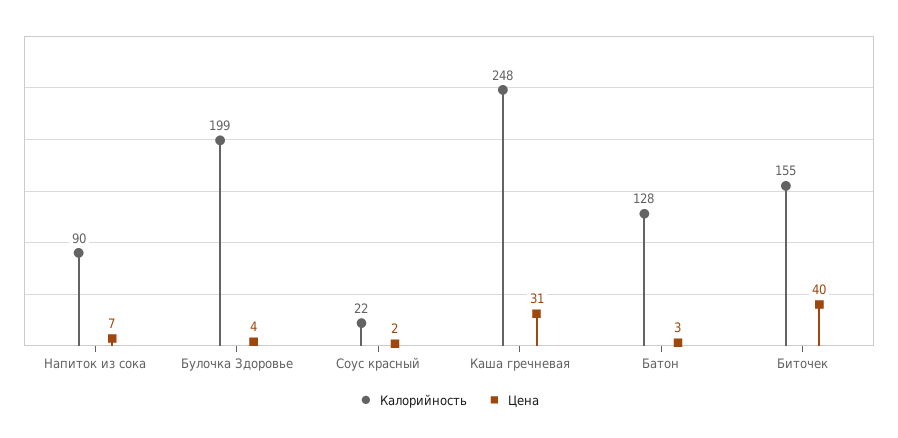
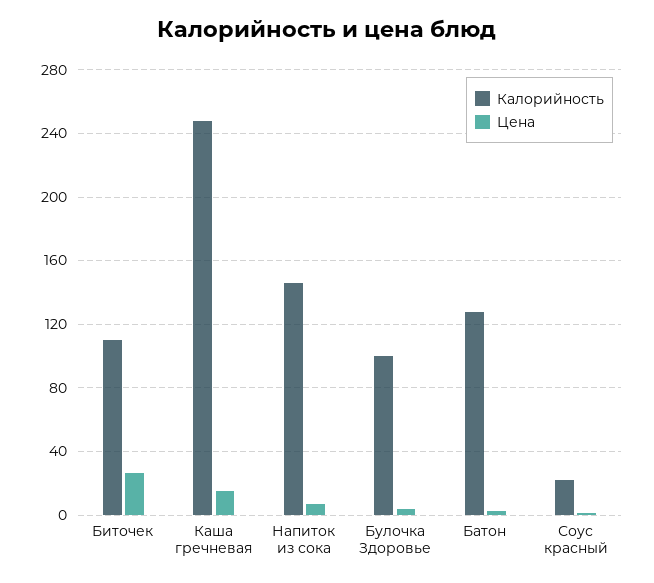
  {
    "Калорийность": {
-     "Напиток из сока": 90,
+     "Напиток из сока": 145,
-     "Булочка Здоровье": 199,
+     "Булочка Здоровье": 100,
      "Соус красный": 22,
      "Каша гречневая": 248,
      "Батон": 128,
-     "Биточек": 155
+     "Биточек": 110
    },
    "Цена": {
      "Напиток из сока": 7,
      "Булочка Здоровье": 4,
      "Соус красный": 2,
-     "Каша гречневая": 31,
+     "Каша гречневая": 15,
      "Батон": 3,
-     "Биточек": 40
+     "Биточек": 25
    }
  }

